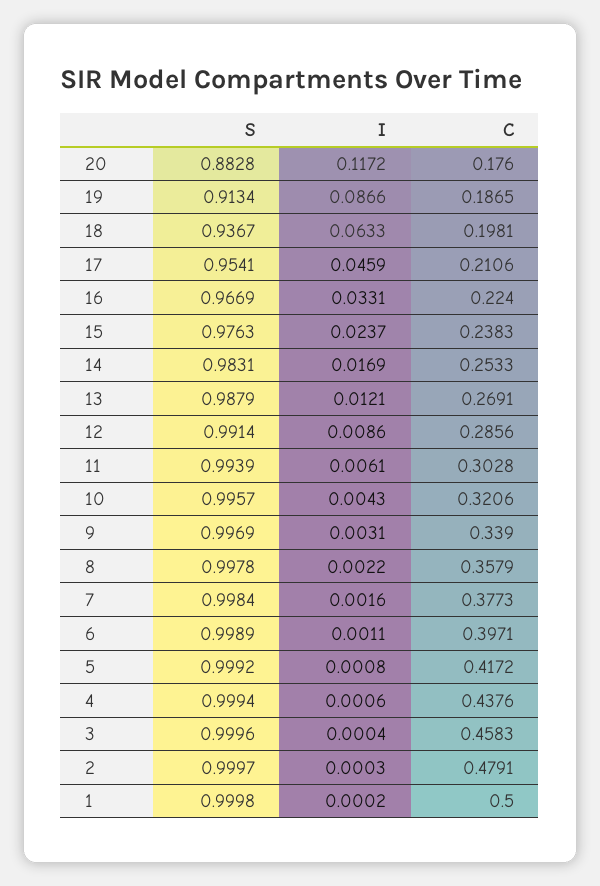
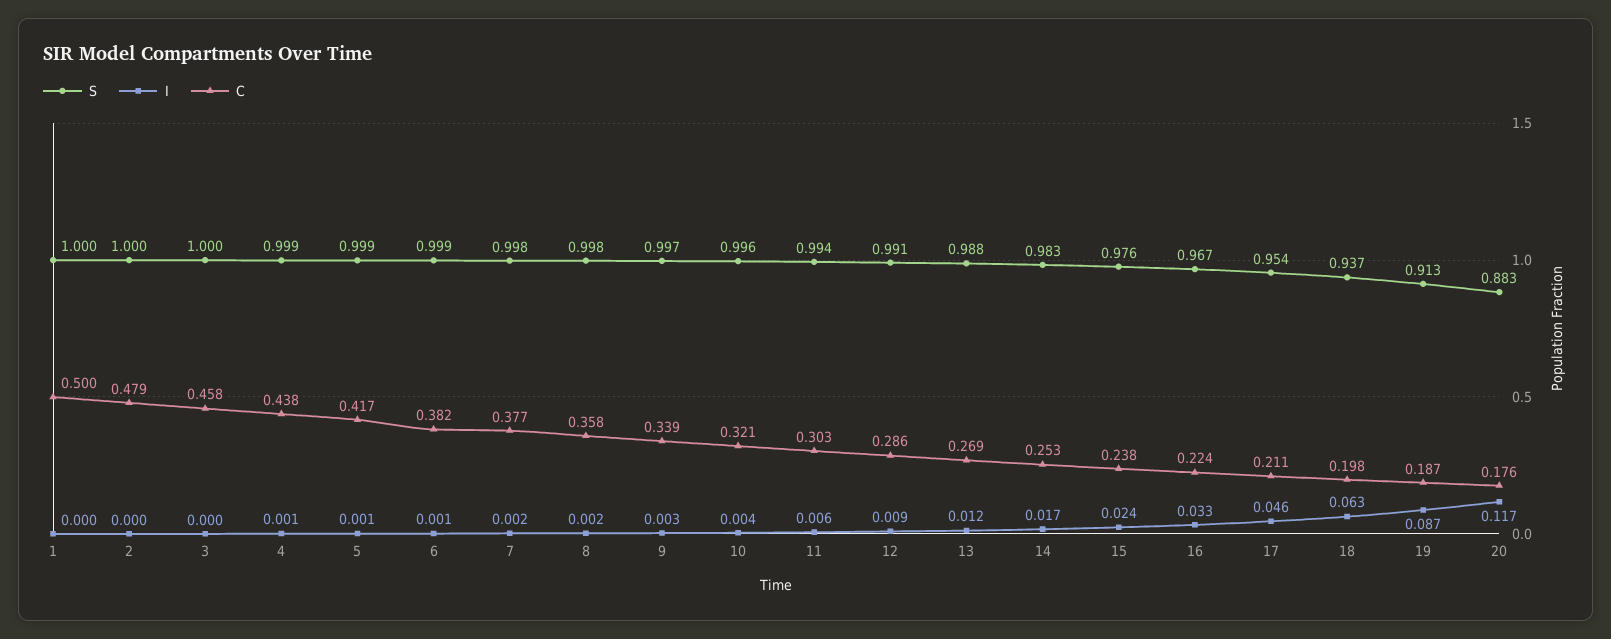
  {
    "S": {
      "20": 0.8828,
      "19": 0.9134,
      "18": 0.9367,
      "17": 0.9541,
      "16": 0.9669,
      "15": 0.9763,
      "14": 0.9831,
      "13": 0.9879,
      "12": 0.9914,
      "11": 0.9939,
      "10": 0.9957,
      "9": 0.9969,
      "8": 0.9978,
      "7": 0.9984,
      "6": 0.9989,
      "5": 0.9992,
      "4": 0.9994,
      "3": 0.9996,
      "2": 0.9997,
      "1": 0.9998
    },
    "I": {
      "20": 0.1172,
      "19": 0.0866,
      "18": 0.0633,
      "17": 0.0459,
      "16": 0.0331,
      "15": 0.0237,
      "14": 0.0169,
      "13": 0.0121,
      "12": 0.0086,
      "11": 0.0061,
      "10": 0.0043,
      "9": 0.0031,
      "8": 0.0022,
      "7": 0.0016,
      "6": 0.0011,
      "5": 0.0008,
      "4": 0.0006,
      "3": 0.0004,
      "2": 0.0003,
      "1": 0.0002
    },
    "C": {
      "20": 0.176,
      "19": 0.1865,
      "18": 0.1981,
      "17": 0.2106,
      "16": 0.224,
      "15": 0.2383,
      "14": 0.2533,
      "13": 0.2691,
      "12": 0.2856,
      "11": 0.3028,
      "10": 0.3206,
      "9": 0.339,
      "8": 0.3579,
      "7": 0.3773,
-     "6": 0.3971,
+     "6": 0.382,
      "5": 0.4172,
      "4": 0.4376,
      "3": 0.4583,
      "2": 0.4791,
      "1": 0.5
    }
  }

